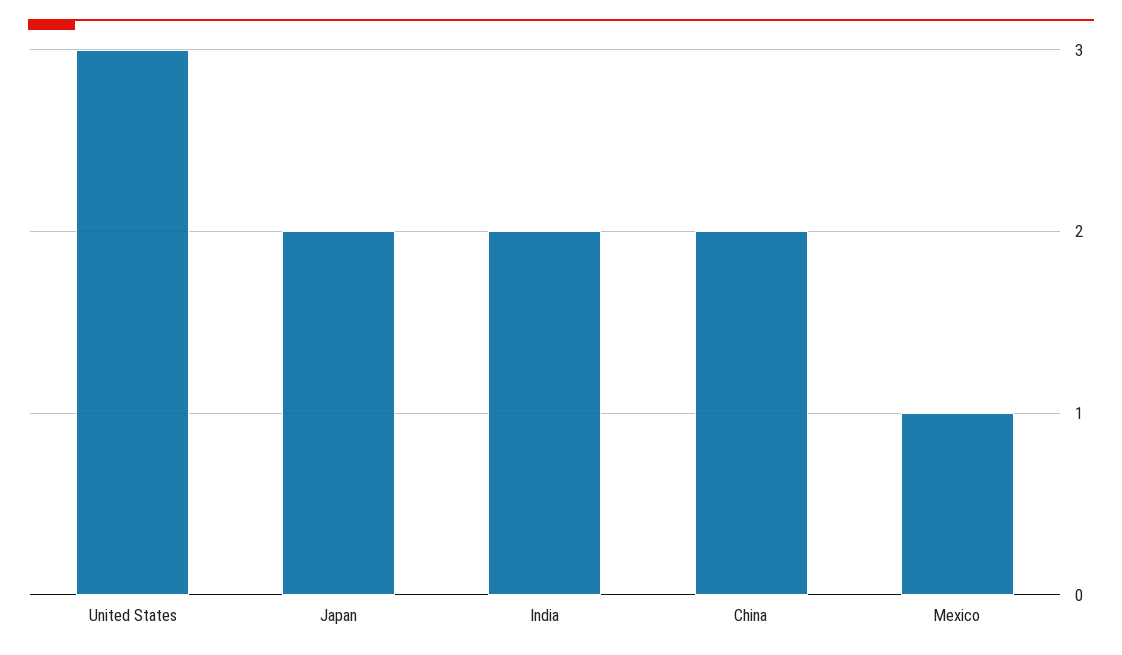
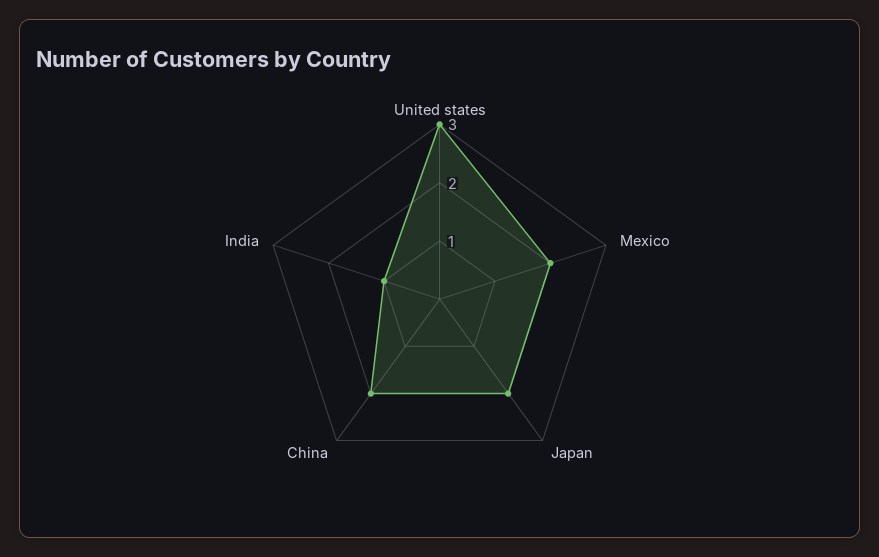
  {
    "United States": 3,
    "Japan": 2,
-   "India": 2,
+   "India": 1,
    "China": 2,
-   "Mexico": 1
+   "Mexico": 2
  }

